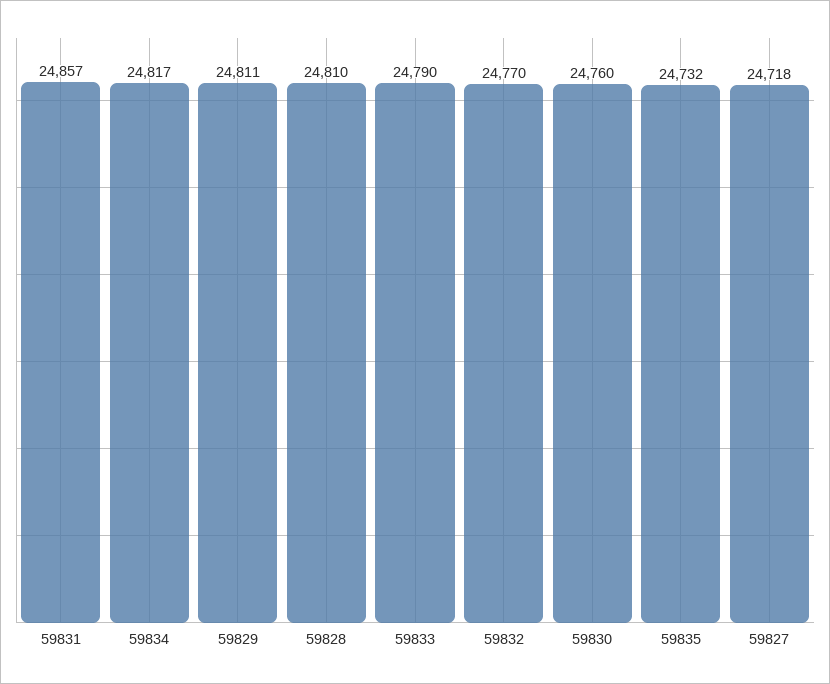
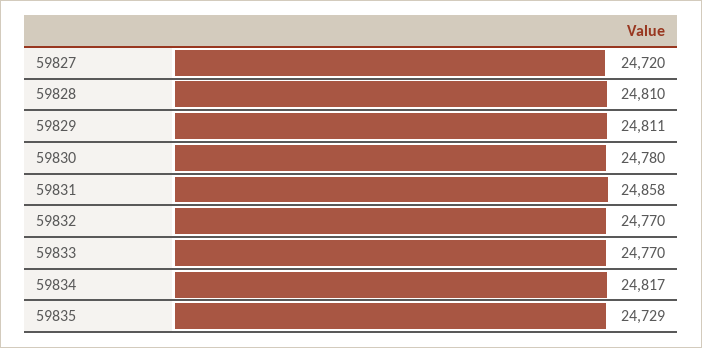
  {
-   "59831": 24857,
+   "59831": 24858,
    "59834": 24817,
    "59829": 24811,
    "59828": 24810,
-   "59833": 24790,
+   "59833": 24770,
    "59832": 24770,
-   "59830": 24760,
+   "59830": 24780,
-   "59835": 24732,
+   "59835": 24729,
-   "59827": 24718
+   "59827": 24720
  }

